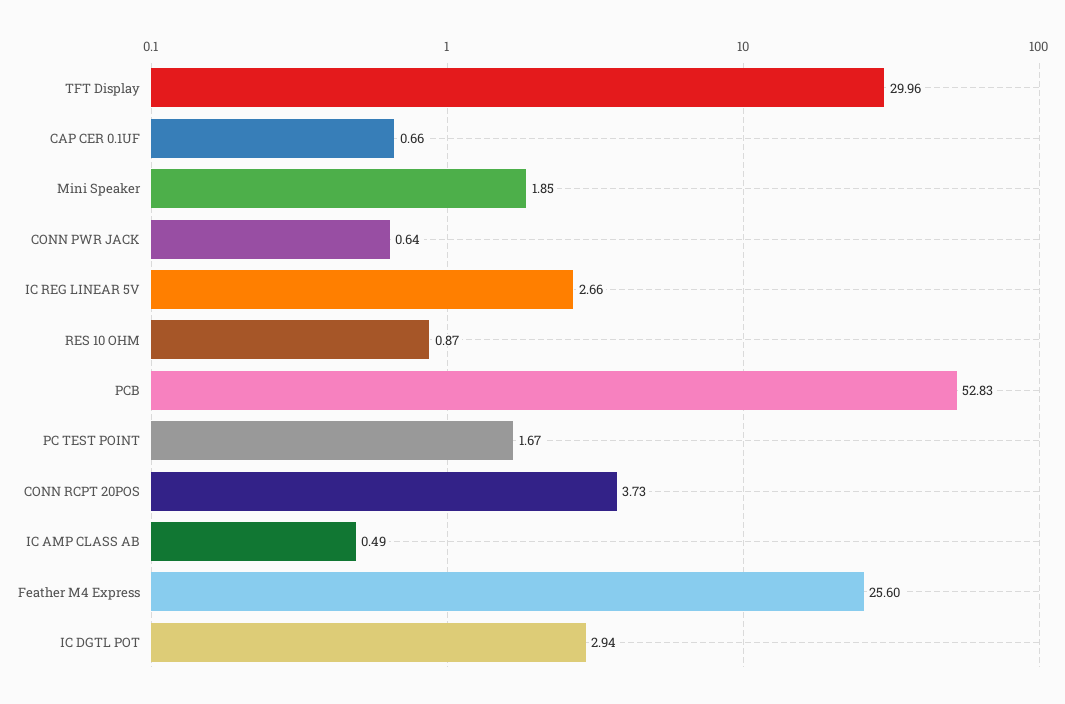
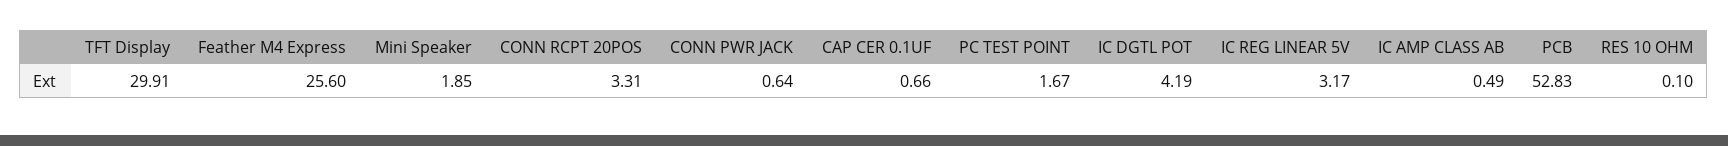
  {
-   "TFT Display": 29.96,
+   "TFT Display": 29.91,
    "CAP CER 0.1UF": 0.66,
    "Mini Speaker": 1.85,
    "CONN PWR JACK": 0.64,
-   "IC REG LINEAR 5V": 2.66,
+   "IC REG LINEAR 5V": 3.17,
-   "RES 10 OHM": 0.87,
+   "RES 10 OHM": 0.1,
    "PCB": 52.83,
    "PC TEST POINT": 1.67,
-   "CONN RCPT 20POS": 3.73,
+   "CONN RCPT 20POS": 3.31,
    "IC AMP CLASS AB": 0.49,
    "Feather M4 Express": 25.6,
-   "IC DGTL POT": 2.94
+   "IC DGTL POT": 4.19
  }

